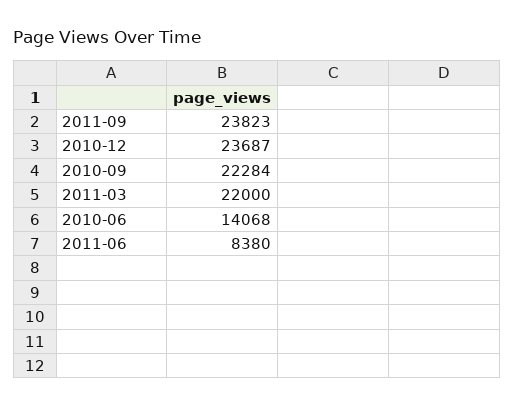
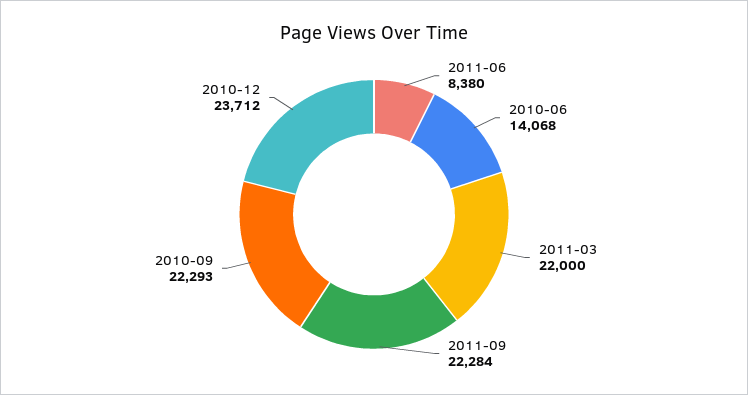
  {
-   "2011-09": 23823,
+   "2011-09": 22284,
-   "2010-12": 23687,
+   "2010-12": 23712,
-   "2010-09": 22284,
+   "2010-09": 22293,
    "2011-03": 22000,
    "2010-06": 14068,
    "2011-06": 8380
  }

